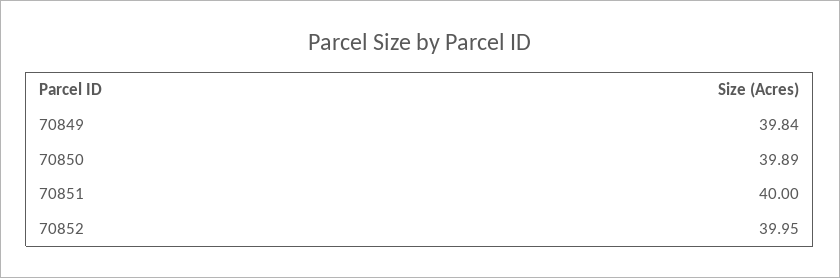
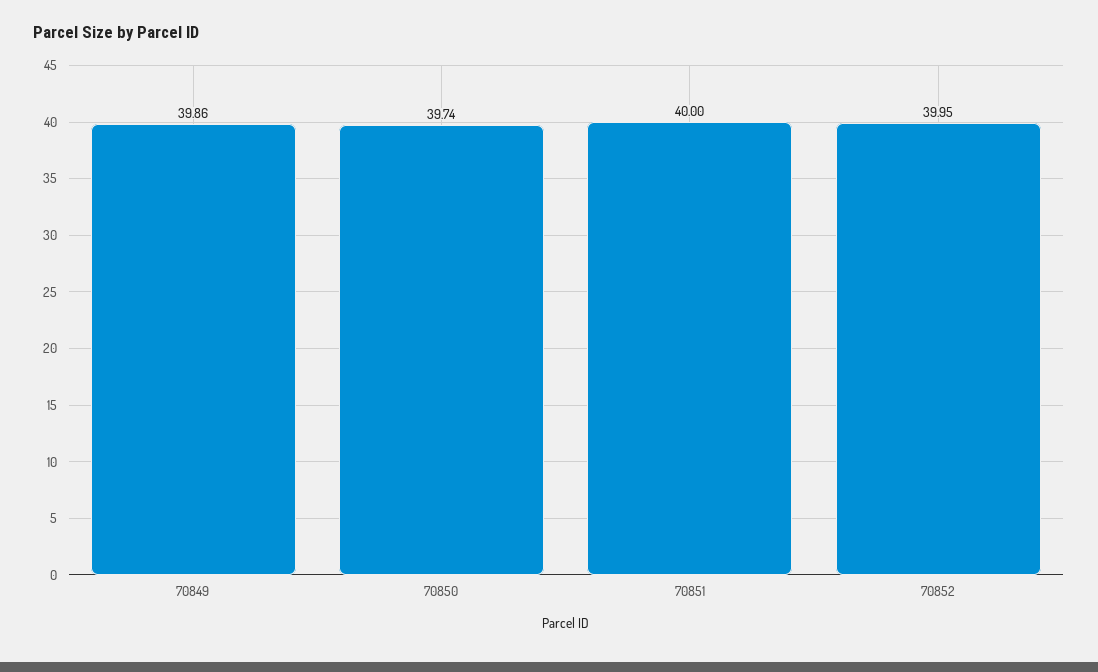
  {
-   "70849": 39.84,
+   "70849": 39.86,
-   "70850": 39.89,
+   "70850": 39.74,
    "70851": 40,
    "70852": 39.95
  }

